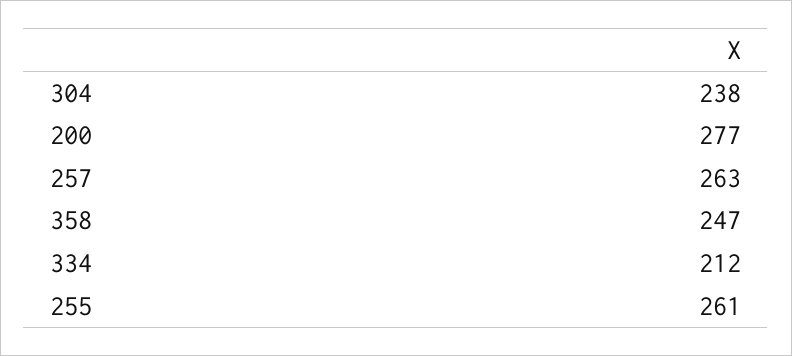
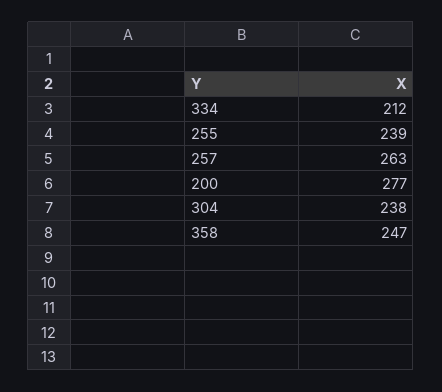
  {
    "304": 238,
    "200": 277,
    "257": 263,
    "358": 247,
    "334": 212,
-   "255": 261
+   "255": 239
  }

